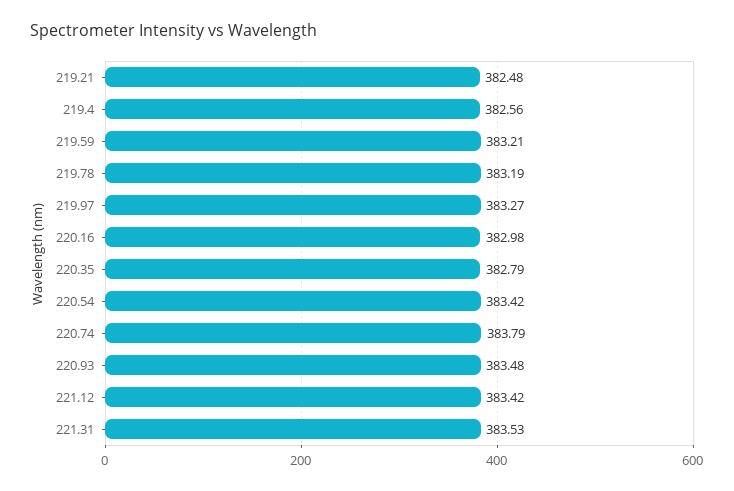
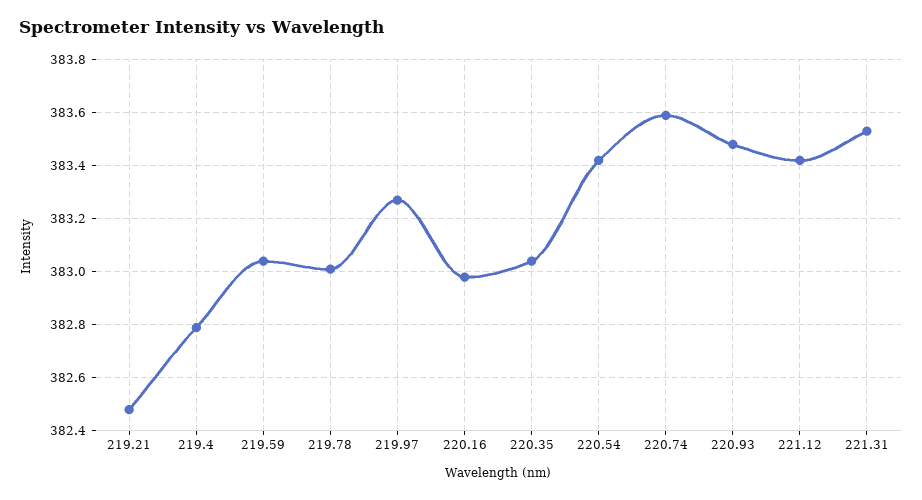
  {
    "219.21": 382.48,
-   "219.4": 382.56,
+   "219.4": 382.8,
-   "219.59": 383.21,
+   "219.59": 383.05,
-   "219.78": 383.19,
+   "219.78": 383,
    "219.97": 383.27,
    "220.16": 382.98,
-   "220.35": 382.79,
+   "220.35": 383.05,
    "220.54": 383.42,
-   "220.74": 383.79,
+   "220.74": 383.6,
    "220.93": 383.48,
    "221.12": 383.42,
    "221.31": 383.53
  }

